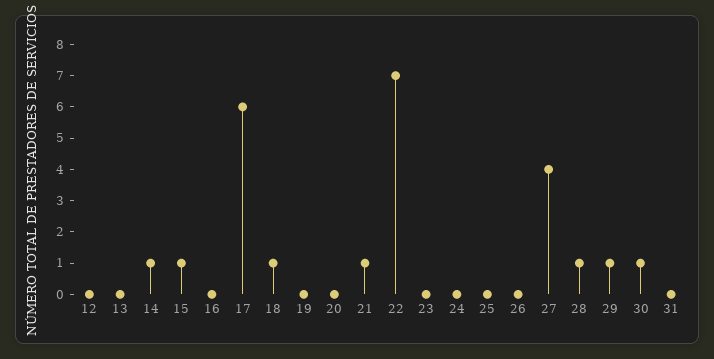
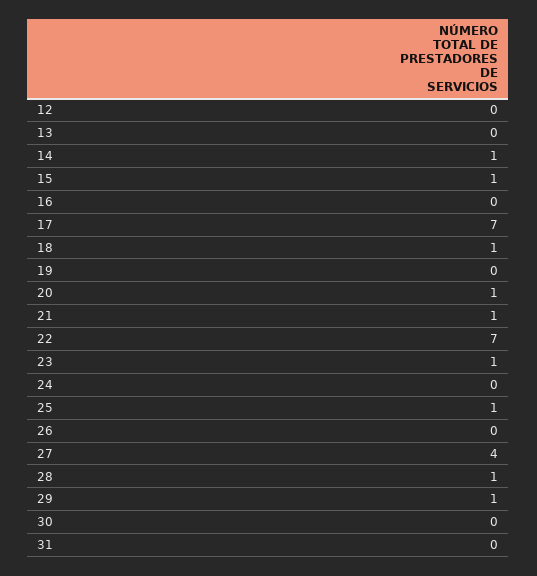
  {
    "12": 0,
    "13": 0,
    "14": 1,
    "15": 1,
    "16": 0,
-   "17": 6,
+   "17": 7,
    "18": 1,
    "19": 0,
-   "20": 0,
+   "20": 1,
    "21": 1,
    "22": 7,
-   "23": 0,
+   "23": 1,
    "24": 0,
-   "25": 0,
+   "25": 1,
    "26": 0,
    "27": 4,
    "28": 1,
    "29": 1,
-   "30": 1,
+   "30": 0,
    "31": 0
  }

